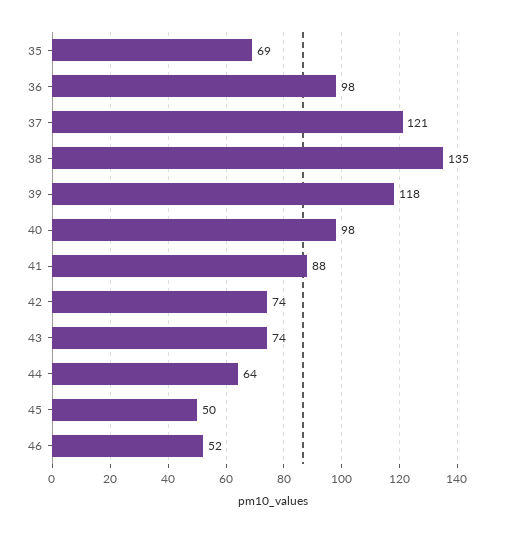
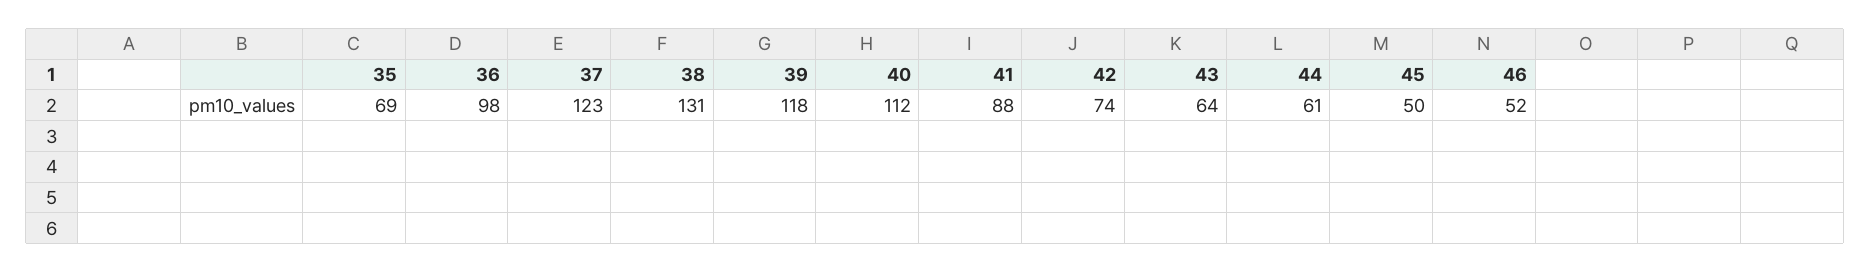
  {
    "35": 69,
    "36": 98,
-   "37": 121,
+   "37": 123,
-   "38": 135,
+   "38": 131,
    "39": 118,
-   "40": 98,
+   "40": 112,
    "41": 88,
    "42": 74,
-   "43": 74,
+   "43": 64,
-   "44": 64,
+   "44": 61,
    "45": 50,
    "46": 52
  }

